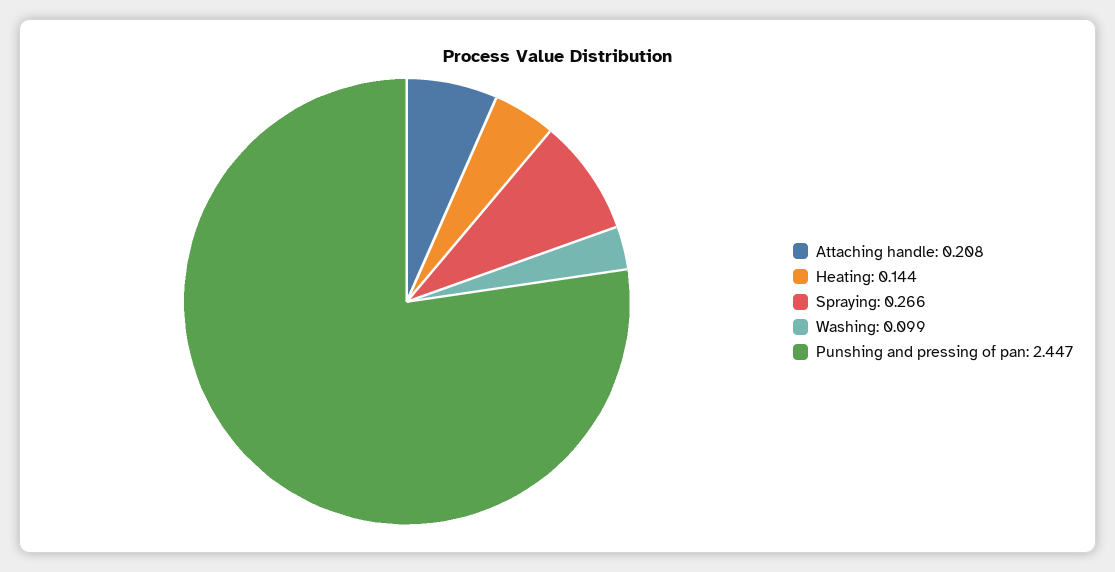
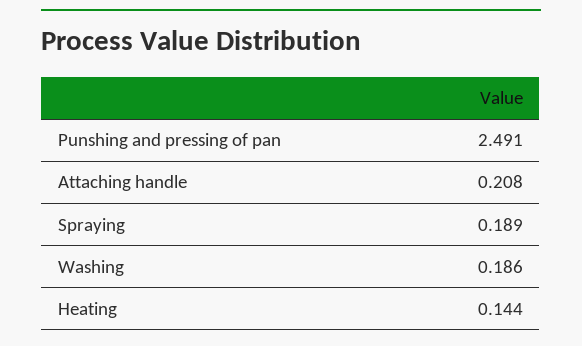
  {
    "Attaching handle": 0.208,
    "Heating": 0.144,
-   "Spraying": 0.266,
+   "Spraying": 0.189,
-   "Washing": 0.099,
+   "Washing": 0.186,
-   "Punshing and pressing of pan": 2.447
+   "Punshing and pressing of pan": 2.491
  }

